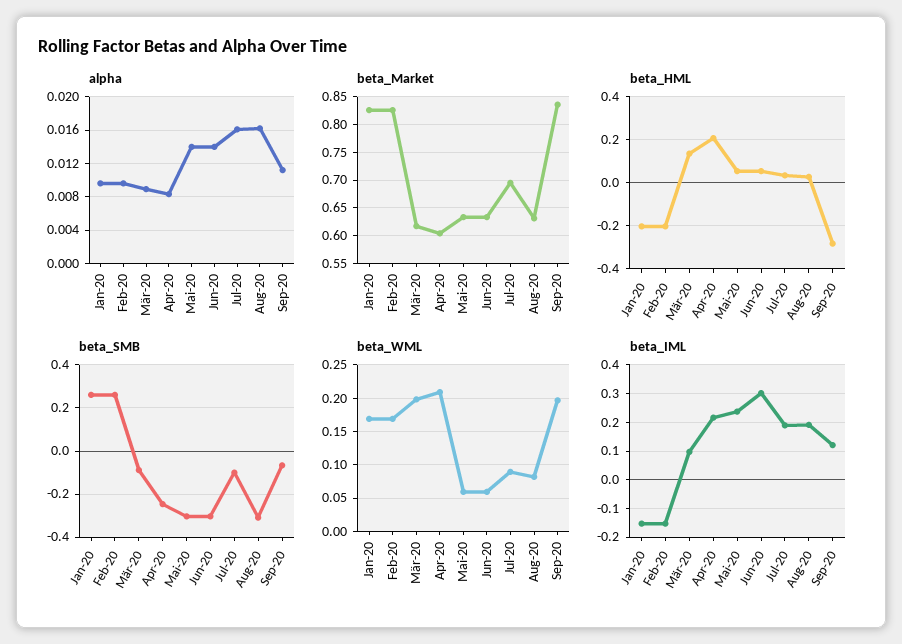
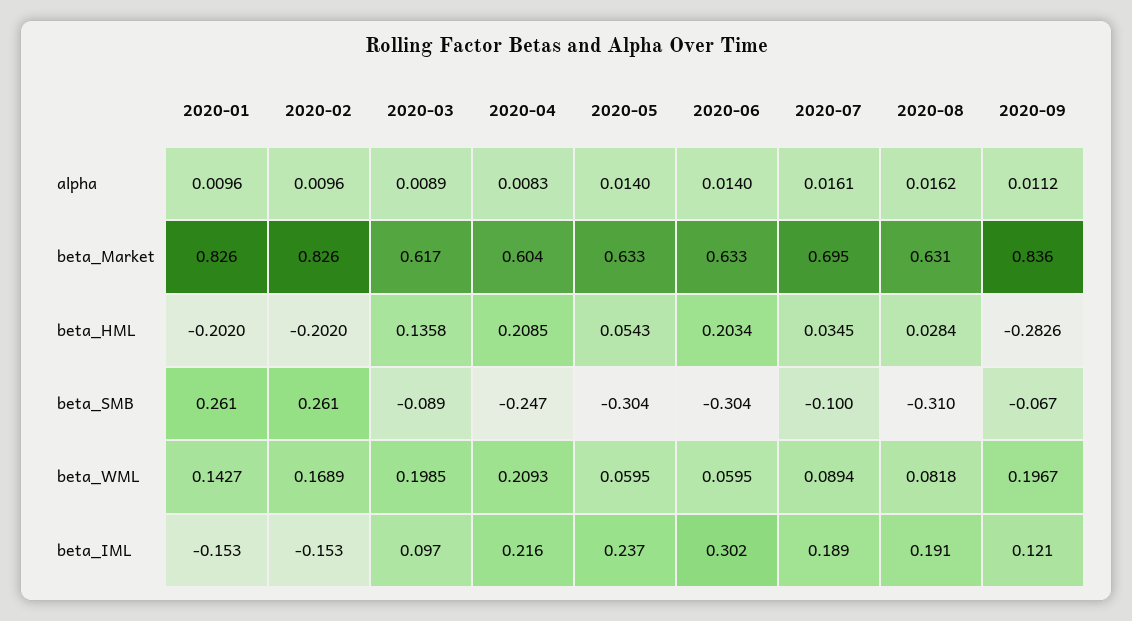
  {
    "alpha": {
      "Jan-20": 0.0096,
      "Feb-20": 0.0096,
      "Mär-20": 0.0089,
      "Apr-20": 0.0083,
      "Mai-20": 0.014,
      "Jun-20": 0.014,
      "Jul-20": 0.0161,
      "Aug-20": 0.0162,
      "Sep-20": 0.0112
    },
    "beta_Market": {
      "Jan-20": 0.826,
      "Feb-20": 0.826,
      "Mär-20": 0.617,
      "Apr-20": 0.604,
      "Mai-20": 0.633,
      "Jun-20": 0.633,
      "Jul-20": 0.695,
      "Aug-20": 0.631,
      "Sep-20": 0.836
    },
    "beta_HML": {
      "Jan-20": -0.202,
      "Feb-20": -0.202,
      "Mär-20": 0.1358,
      "Apr-20": 0.2085,
      "Mai-20": 0.0543,
-     "Jun-20": 0.05,
+     "Jun-20": 0.2034,
      "Jul-20": 0.0345,
      "Aug-20": 0.0284,
      "Sep-20": -0.2826
    },
    "beta_SMB": {
      "Jan-20": 0.261,
      "Feb-20": 0.261,
      "Mär-20": -0.089,
      "Apr-20": -0.247,
      "Mai-20": -0.304,
      "Jun-20": -0.304,
      "Jul-20": -0.1,
      "Aug-20": -0.31,
      "Sep-20": -0.067
    },
    "beta_WML": {
-     "Jan-20": 0.17,
+     "Jan-20": 0.1427,
      "Feb-20": 0.1689,
      "Mär-20": 0.1985,
      "Apr-20": 0.2093,
      "Mai-20": 0.0595,
      "Jun-20": 0.0595,
      "Jul-20": 0.0894,
      "Aug-20": 0.0818,
      "Sep-20": 0.1967
    },
    "beta_IML": {
      "Jan-20": -0.153,
      "Feb-20": -0.153,
      "Mär-20": 0.097,
      "Apr-20": 0.216,
      "Mai-20": 0.237,
      "Jun-20": 0.302,
      "Jul-20": 0.189,
      "Aug-20": 0.191,
      "Sep-20": 0.121
    }
  }

